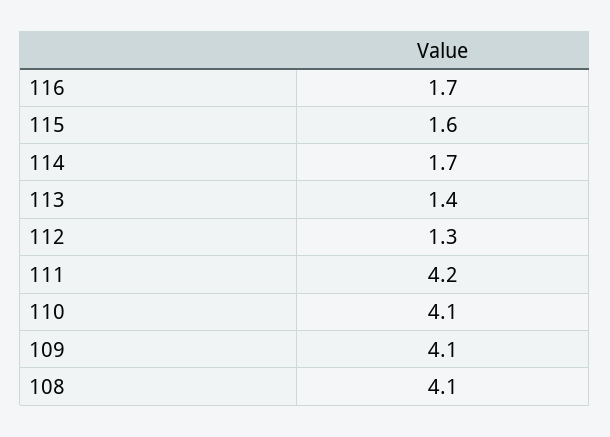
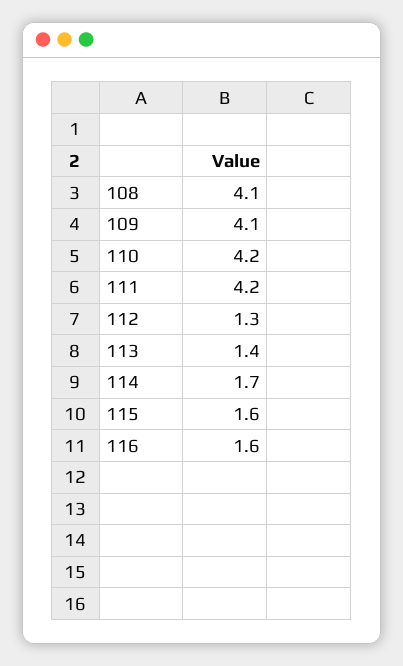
  {
-   "116": 1.7,
+   "116": 1.6,
    "115": 1.6,
    "114": 1.7,
    "113": 1.4,
    "112": 1.3,
    "111": 4.2,
-   "110": 4.1,
+   "110": 4.2,
    "109": 4.1,
    "108": 4.1
  }

